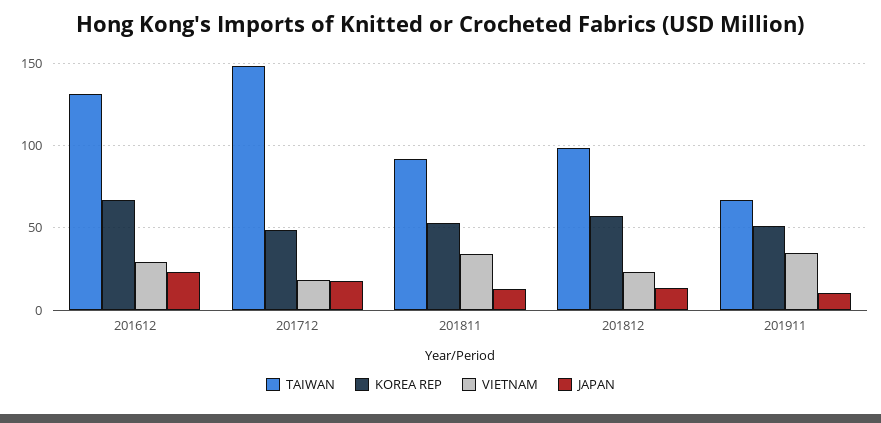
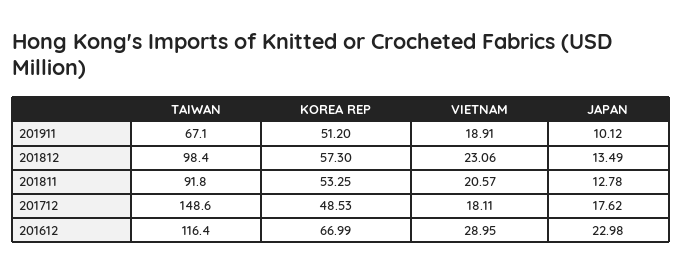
  {
    "TAIWAN": {
-     "201612": 130,
+     "201612": 116.4,
      "201712": 148.6,
      "201811": 91.8,
      "201812": 98.4,
      "201911": 67.1
    },
    "KOREA REP": {
      "201612": 66.99,
      "201712": 48.53,
      "201811": 53.25,
      "201812": 57.3,
      "201911": 51.2
    },
    "VIETNAM": {
      "201612": 28.95,
      "201712": 18.11,
-     "201811": 35,
+     "201811": 20.57,
      "201812": 23.06,
-     "201911": 35
+     "201911": 18.91
    },
    "JAPAN": {
      "201612": 22.98,
      "201712": 17.62,
      "201811": 12.78,
      "201812": 13.49,
      "201911": 10.12
    }
  }

